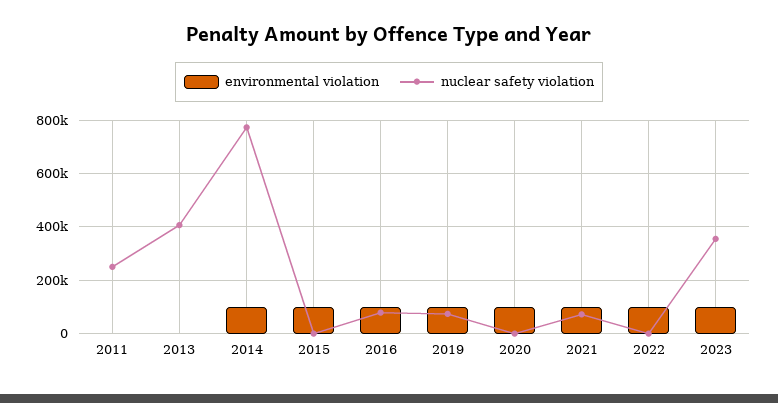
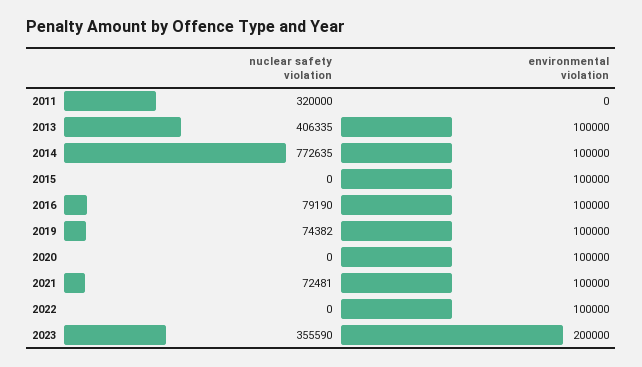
  {
    "environmental violation": {
      "2011": 0,
-     "2013": 0,
+     "2013": 100000,
      "2014": 100000,
      "2015": 100000,
      "2016": 100000,
      "2019": 100000,
      "2020": 100000,
      "2021": 100000,
      "2022": 100000,
-     "2023": 100000
+     "2023": 200000
    },
    "nuclear safety violation": {
-     "2011": 250000,
+     "2011": 320000,
      "2013": 406335,
      "2014": 772635,
      "2015": 0,
      "2016": 79190,
      "2019": 74382,
      "2020": 0,
      "2021": 72481,
      "2022": 0,
      "2023": 355590
    }
  }

